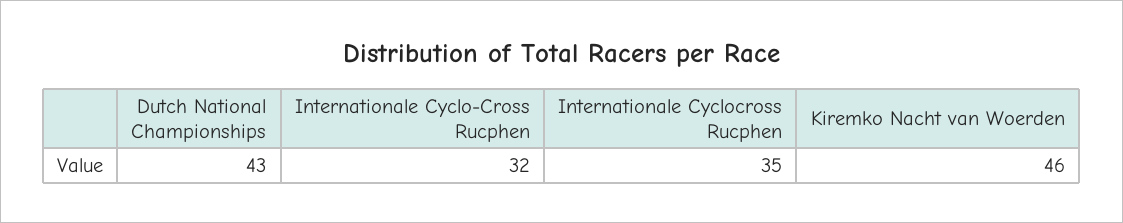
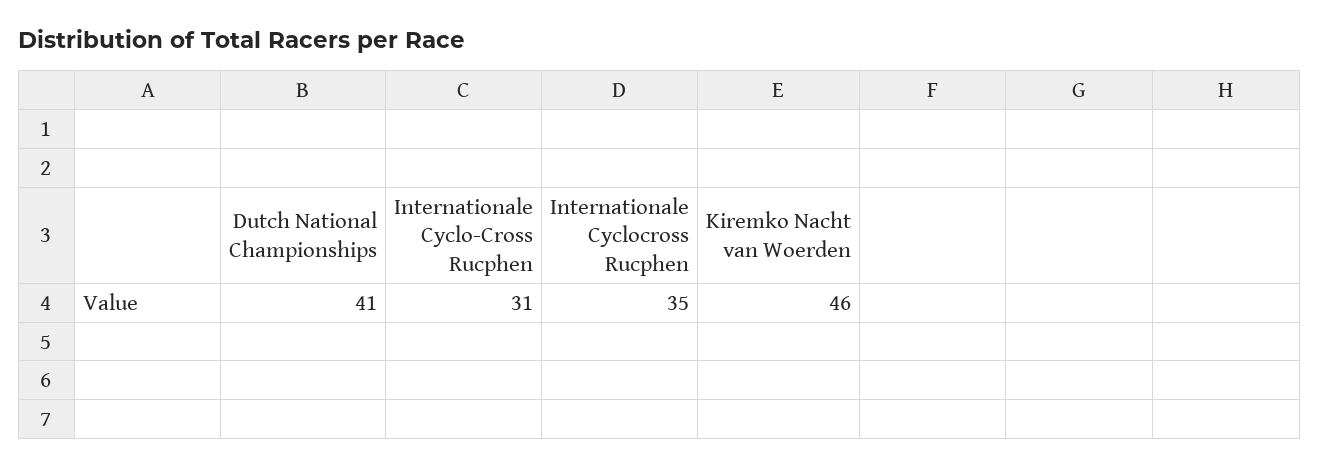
  {
-   "Dutch National Championships": 43,
+   "Dutch National Championships": 41,
-   "Internationale Cyclo-Cross Rucphen": 32,
+   "Internationale Cyclo-Cross Rucphen": 31,
    "Internationale Cyclocross Rucphen": 35,
    "Kiremko Nacht van Woerden": 46
  }

